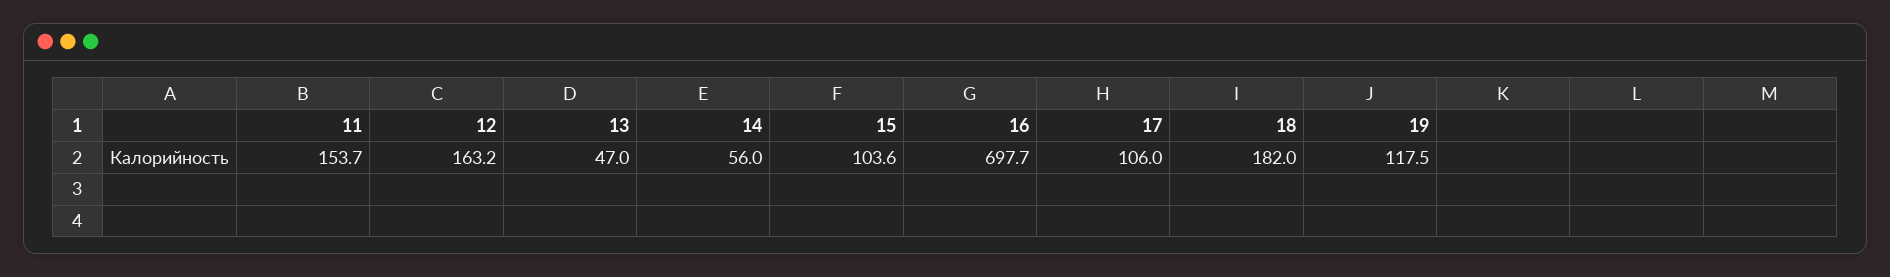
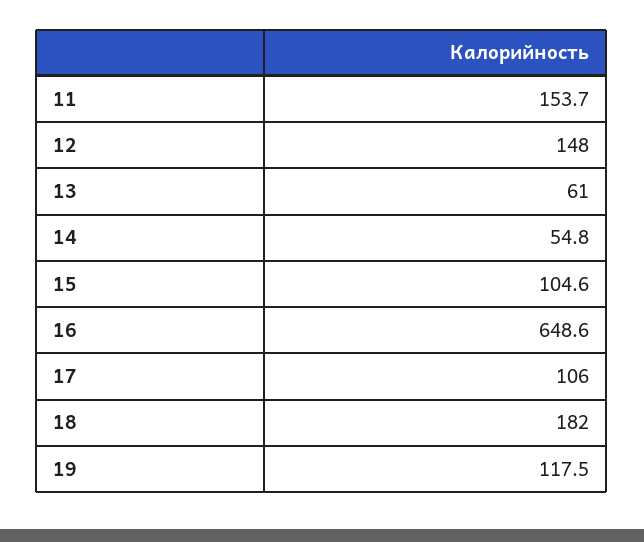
  {
    "11": 153.7,
-   "12": 163.2,
+   "12": 148,
-   "13": 47,
+   "13": 61,
-   "14": 56,
+   "14": 54.8,
-   "15": 103.6,
+   "15": 104.6,
-   "16": 697.7,
+   "16": 648.6,
    "17": 106,
    "18": 182,
    "19": 117.5
  }

